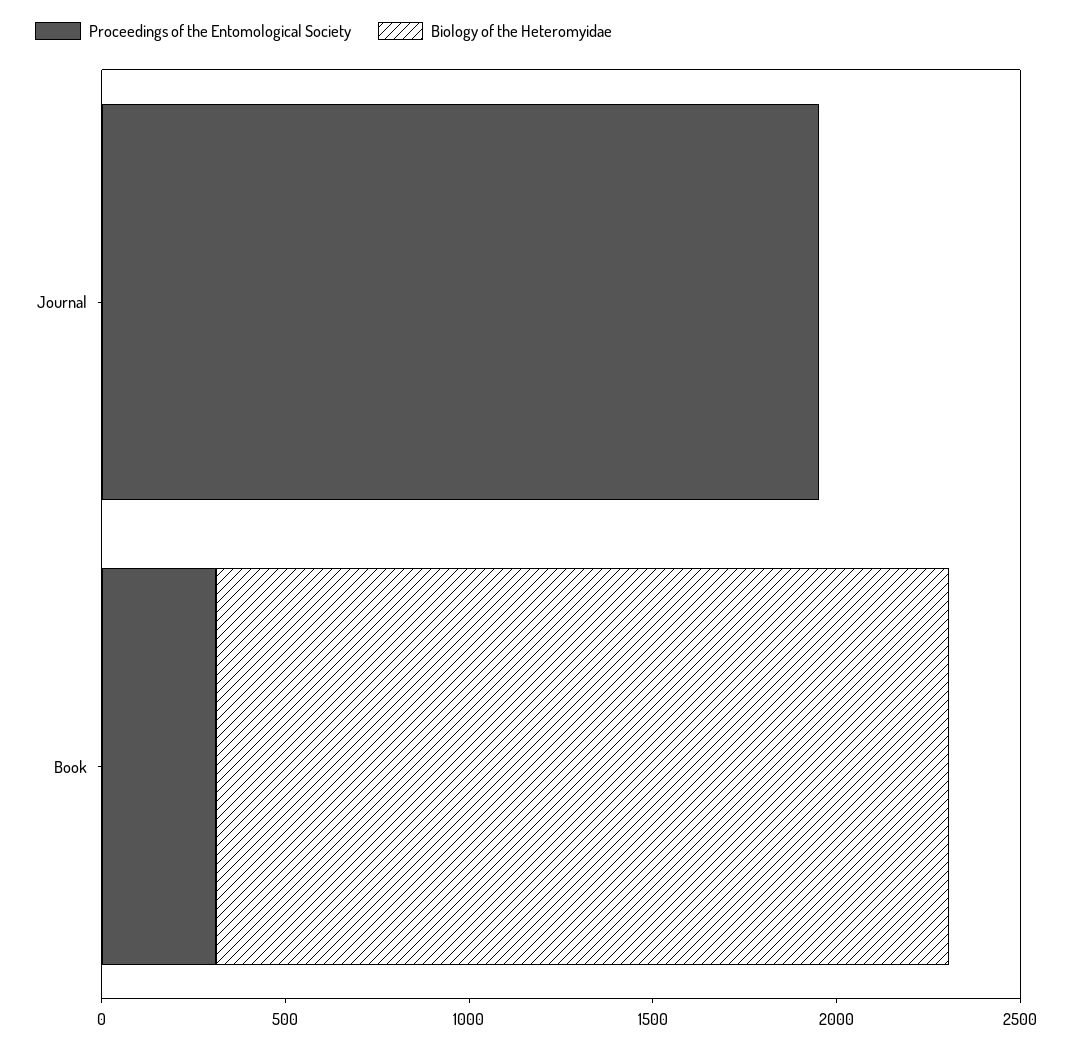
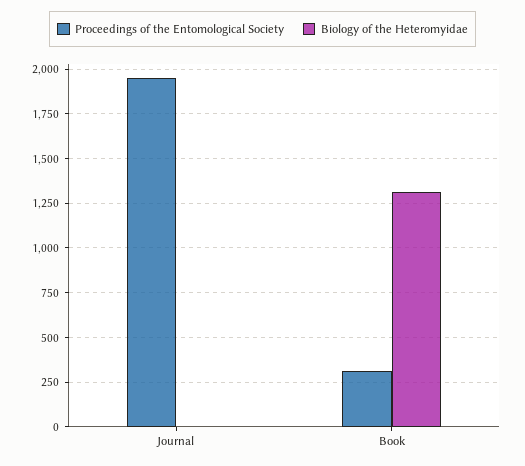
  {
    "Proceedings of the Entomological Society": {
      "Journal": 1950,
      "Book": 300
    },
    "Biology of the Heteromyidae": {
      "Journal": 0,
-     "Book": 2000
+     "Book": 1300
    }
  }

